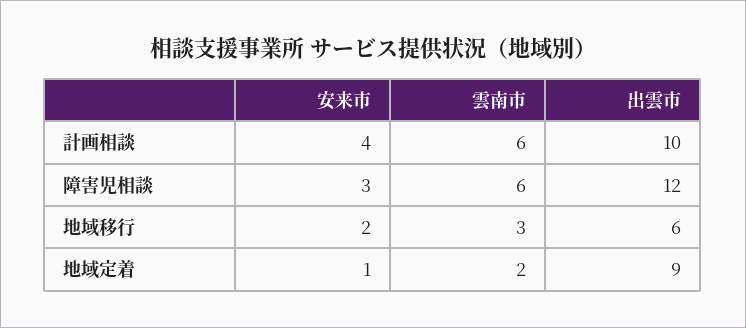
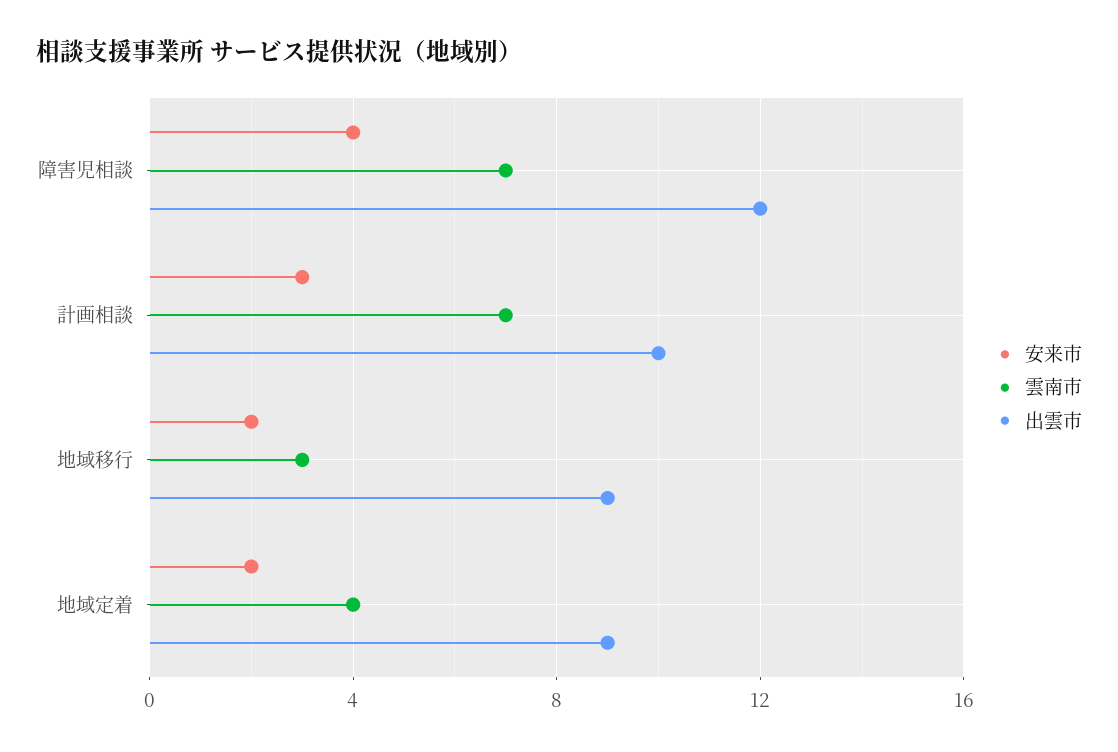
  {
    "安来市": {
-     "計画相談": 4,
+     "計画相談": 3,
-     "障害児相談": 3,
+     "障害児相談": 4,
      "地域移行": 2,
-     "地域定着": 1
+     "地域定着": 2
    },
    "雲南市": {
-     "計画相談": 6,
+     "計画相談": 7,
-     "障害児相談": 6,
+     "障害児相談": 7,
      "地域移行": 3,
-     "地域定着": 2
+     "地域定着": 4
    },
    "出雲市": {
      "計画相談": 10,
      "障害児相談": 12,
-     "地域移行": 6,
+     "地域移行": 9,
      "地域定着": 9
    }
  }

